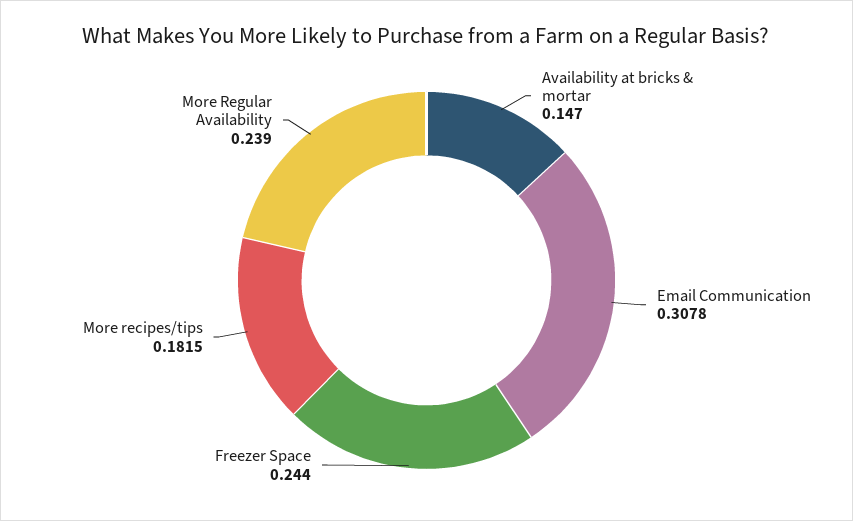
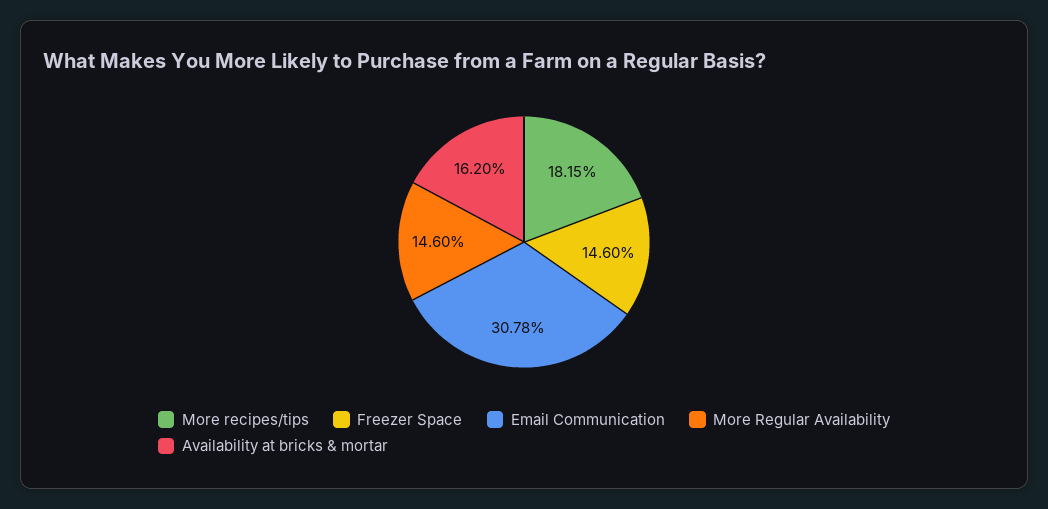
  {
-   "Availability at bricks & mortar": 0.147,
+   "Availability at bricks & mortar": 0.162,
    "Email Communication": 0.3078,
-   "Freezer Space": 0.244,
+   "Freezer Space": 0.146,
    "More recipes/tips": 0.1815,
-   "More Regular Availability": 0.239
+   "More Regular Availability": 0.146
  }

